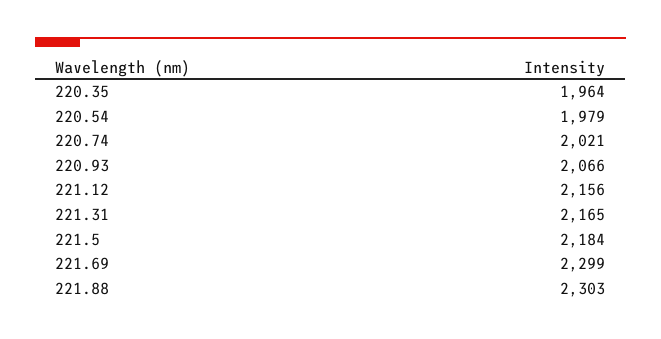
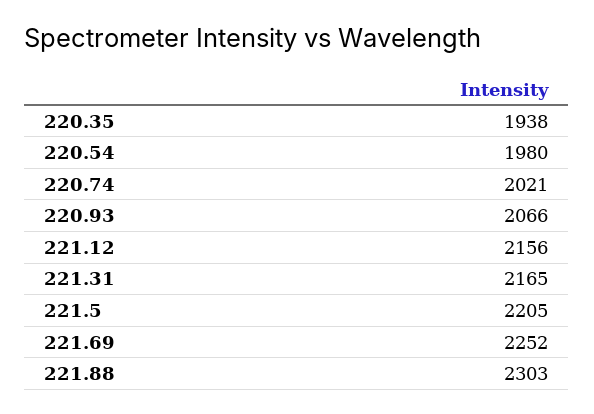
  {
-   "220.35": 1964,
+   "220.35": 1938,
-   "220.54": 1979,
+   "220.54": 1980,
    "220.74": 2021,
    "220.93": 2066,
    "221.12": 2156,
    "221.31": 2165,
-   "221.5": 2184,
+   "221.5": 2205,
-   "221.69": 2299,
+   "221.69": 2252,
    "221.88": 2303
  }

